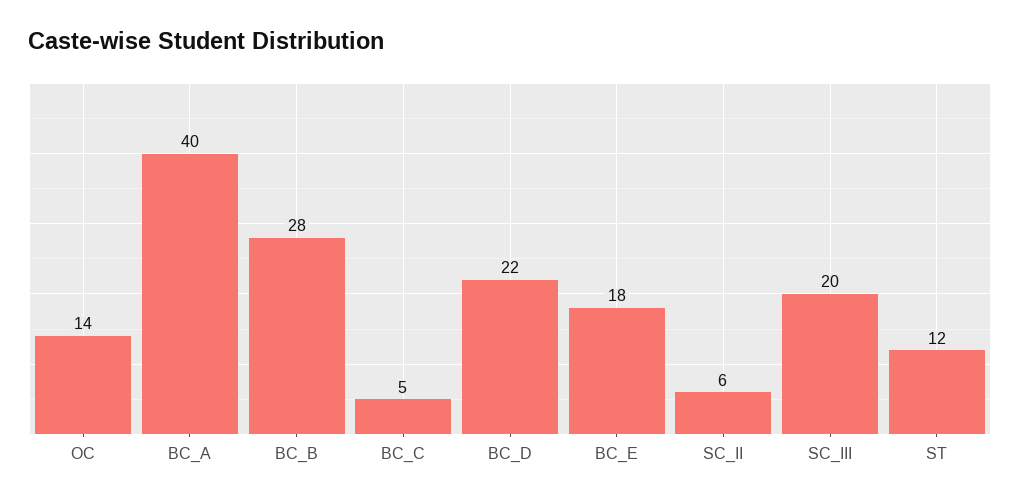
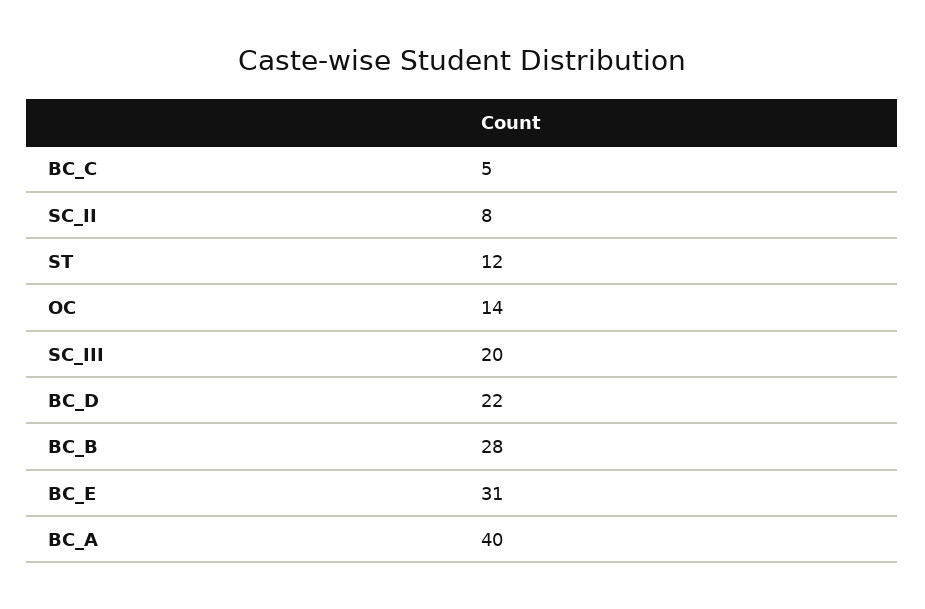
  {
    "OC": 14,
    "BC_A": 40,
    "BC_B": 28,
    "BC_C": 5,
    "BC_D": 22,
-   "BC_E": 18,
+   "BC_E": 31,
-   "SC_II": 6,
+   "SC_II": 8,
    "SC_III": 20,
    "ST": 12
  }

